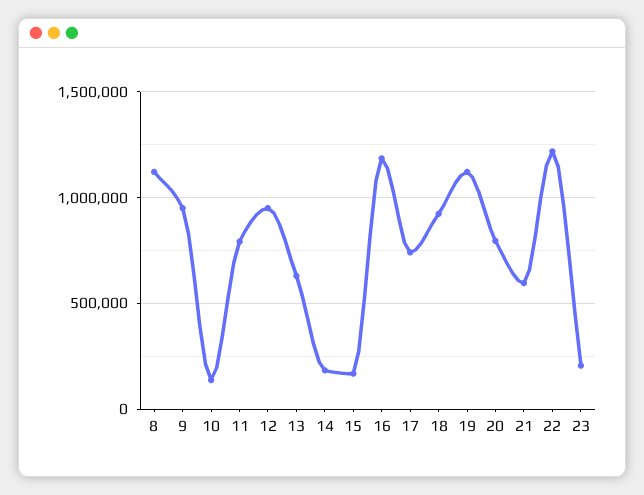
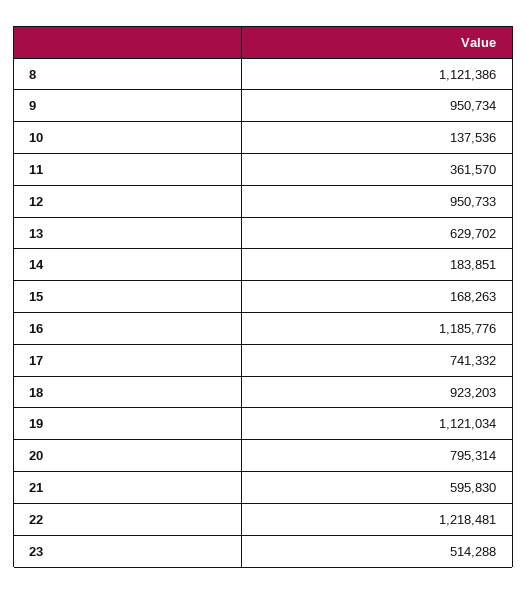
  {
    "8": 1121386,
    "9": 950734,
    "10": 137536,
-   "11": 800000,
+   "11": 361570,
    "12": 950733,
    "13": 629702,
    "14": 183851,
    "15": 168263,
    "16": 1185776,
    "17": 741332,
    "18": 923203,
    "19": 1121034,
    "20": 795314,
    "21": 595830,
    "22": 1218481,
-   "23": 200000
+   "23": 514288
  }

